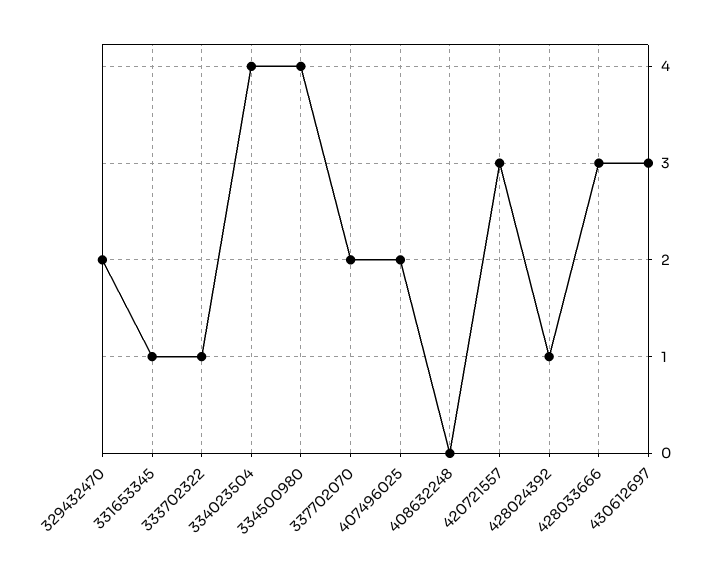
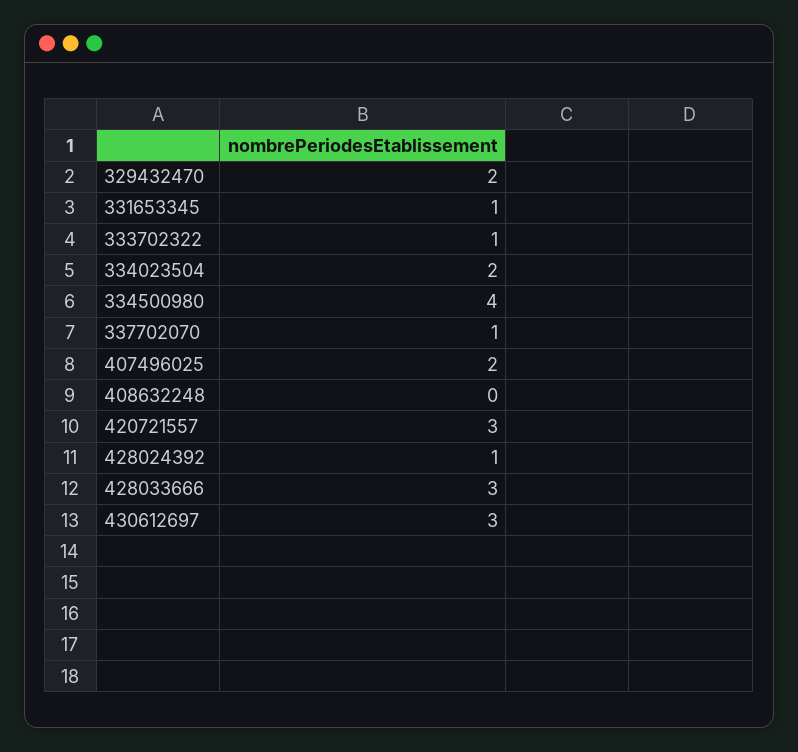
  {
    "329432470": 2,
    "331653345": 1,
    "333702322": 1,
-   "334023504": 4,
+   "334023504": 2,
    "334500980": 4,
-   "337702070": 2,
+   "337702070": 1,
    "407496025": 2,
    "408632248": 0,
    "420721557": 3,
    "428024392": 1,
    "428033666": 3,
    "430612697": 3
  }

